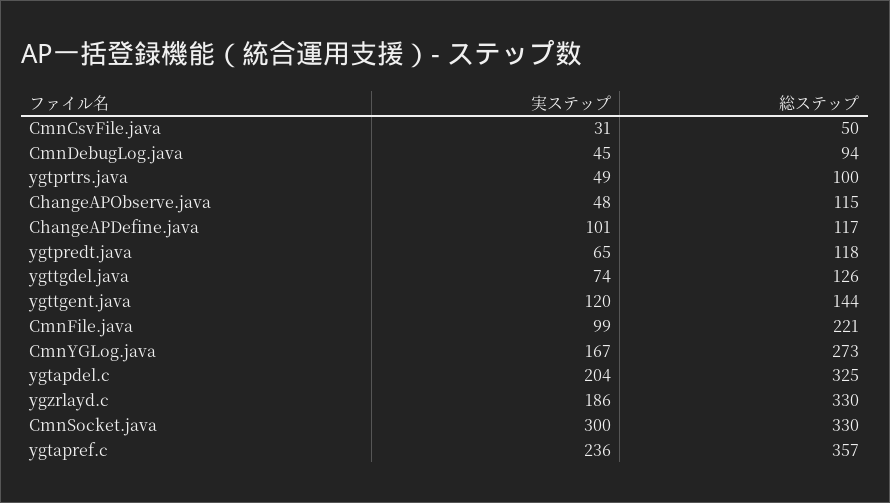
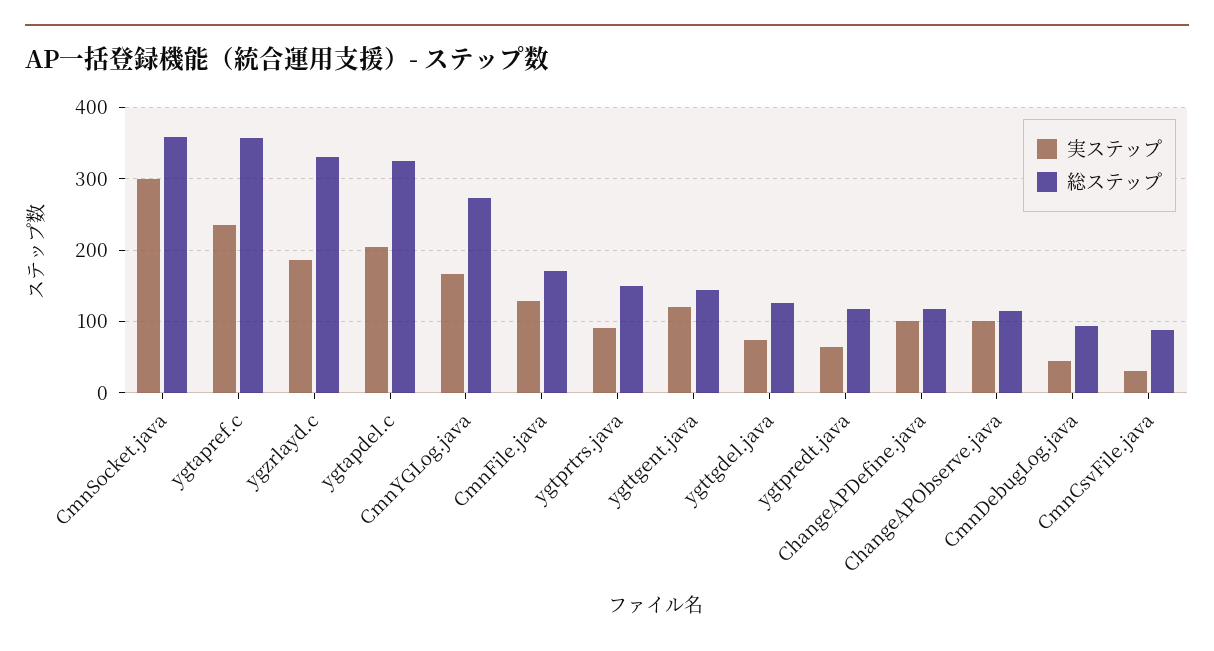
  {
    "実ステップ": {
      "CmnCsvFile.java": 31,
      "CmnDebugLog.java": 45,
-     "ygtprtrs.java": 49,
+     "ygtprtrs.java": 90,
-     "ChangeAPObserve.java": 48,
+     "ChangeAPObserve.java": 100,
      "ChangeAPDefine.java": 101,
      "ygtpredt.java": 65,
      "ygttgdel.java": 74,
      "ygttgent.java": 120,
-     "CmnFile.java": 99,
+     "CmnFile.java": 130,
      "CmnYGLog.java": 167,
      "ygtapdel.c": 204,
      "ygzrlayd.c": 186,
      "CmnSocket.java": 300,
      "ygtapref.c": 236
    },
    "総ステップ": {
-     "CmnCsvFile.java": 50,
+     "CmnCsvFile.java": 90,
      "CmnDebugLog.java": 94,
-     "ygtprtrs.java": 100,
+     "ygtprtrs.java": 150,
      "ChangeAPObserve.java": 115,
      "ChangeAPDefine.java": 117,
      "ygtpredt.java": 118,
      "ygttgdel.java": 126,
      "ygttgent.java": 144,
-     "CmnFile.java": 221,
+     "CmnFile.java": 170,
      "CmnYGLog.java": 273,
      "ygtapdel.c": 325,
      "ygzrlayd.c": 330,
-     "CmnSocket.java": 330,
+     "CmnSocket.java": 360,
      "ygtapref.c": 357
    }
  }

